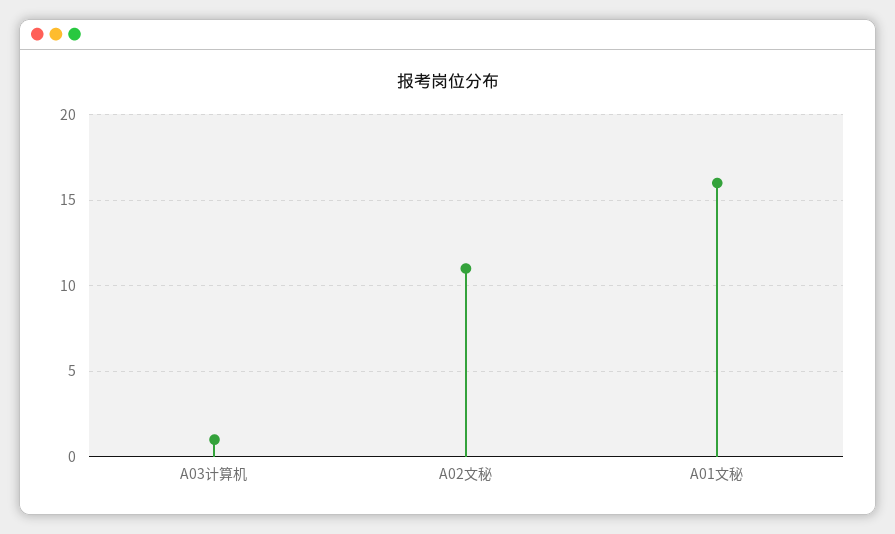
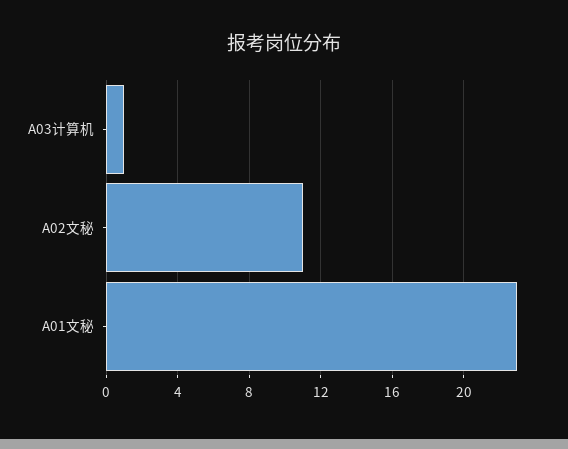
  {
    "A03计算机": 1,
    "A02文秘": 11,
-   "A01文秘": 16
+   "A01文秘": 23
  }

